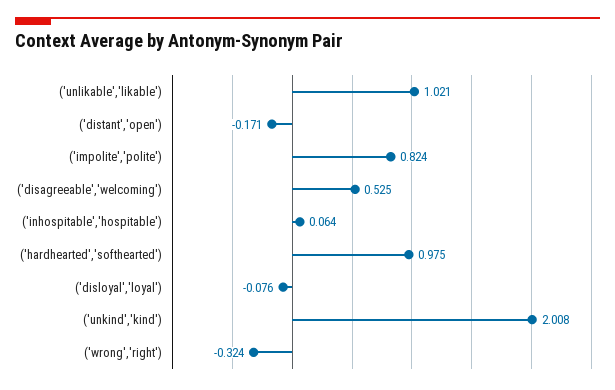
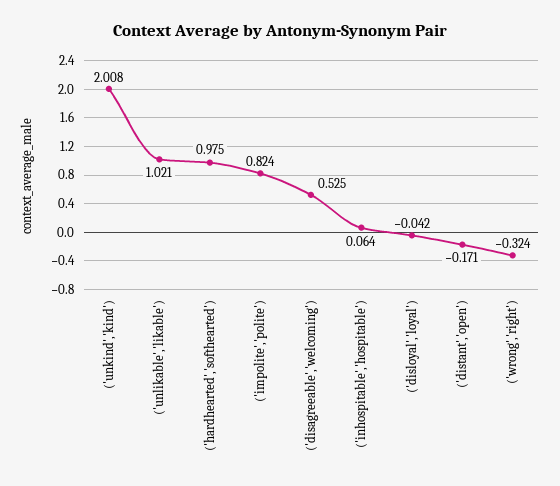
  {
    "('unlikable','likable')": 1.021,
    "('distant','open')": -0.171,
    "('impolite','polite')": 0.824,
    "('disagreeable','welcoming')": 0.525,
    "('inhospitable','hospitable')": 0.064,
    "('hardhearted','softhearted')": 0.975,
-   "('disloyal','loyal')": -0.076,
+   "('disloyal','loyal')": -0.042,
    "('unkind','kind')": 2.008,
    "('wrong','right')": -0.324
  }

